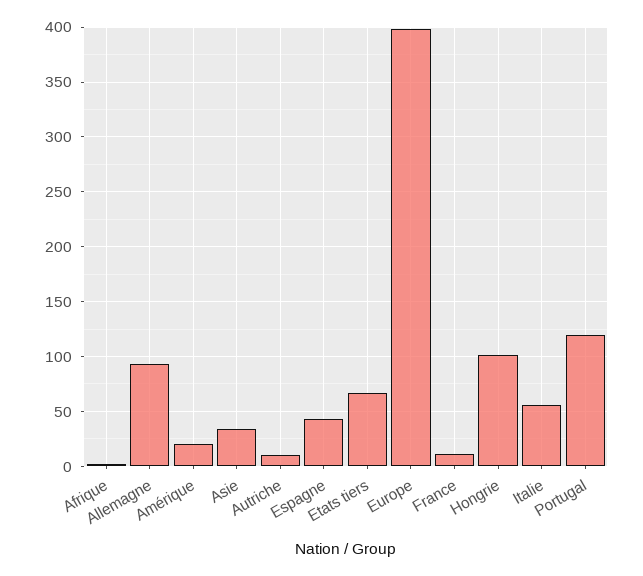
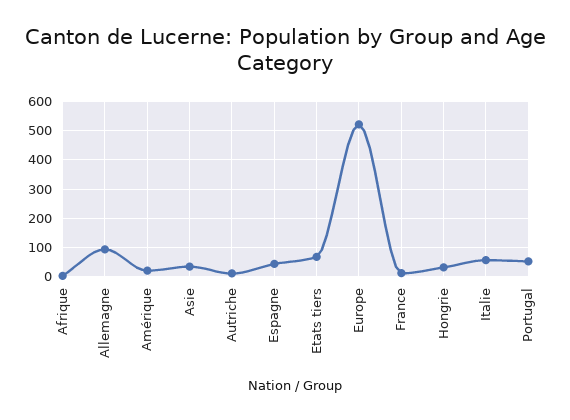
  {
    "Afrique": 0,
    "Allemagne": 90,
    "Amérique": 20,
    "Asie": 30,
    "Autriche": 10,
    "Espagne": 40,
    "Etats tiers": 70,
-   "Europe": 400,
+   "Europe": 525,
    "France": 10,
-   "Hongrie": 100,
+   "Hongrie": 25,
    "Italie": 60,
-   "Portugal": 120
+   "Portugal": 50
  }

